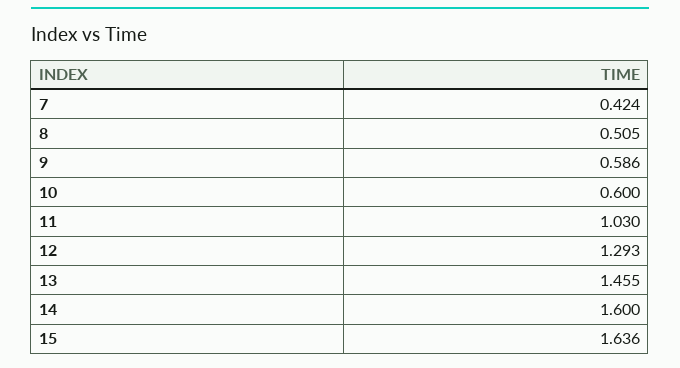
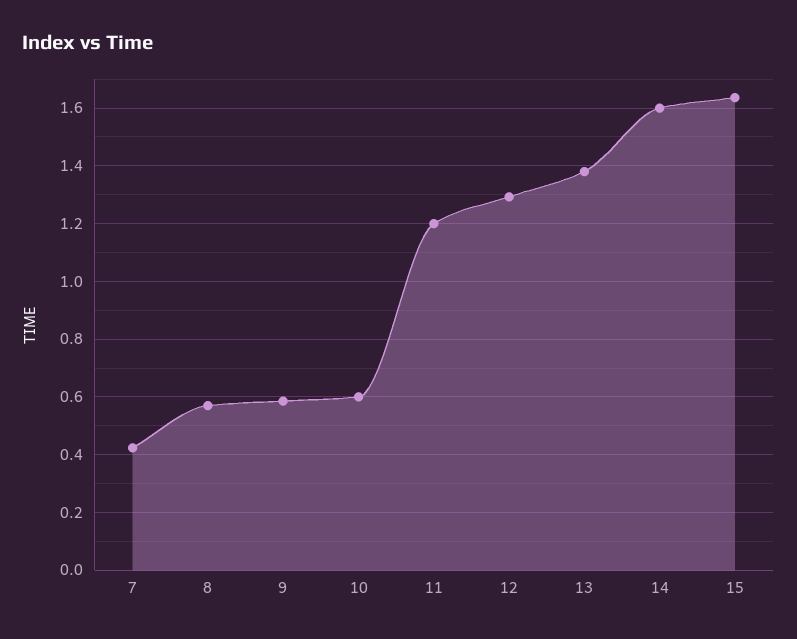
  {
    "7": 0.424,
-   "8": 0.505,
+   "8": 0.575,
    "9": 0.586,
    "10": 0.6,
-   "11": 1.03,
+   "11": 1.2,
    "12": 1.293,
-   "13": 1.455,
+   "13": 1.375,
    "14": 1.6,
    "15": 1.636
  }

